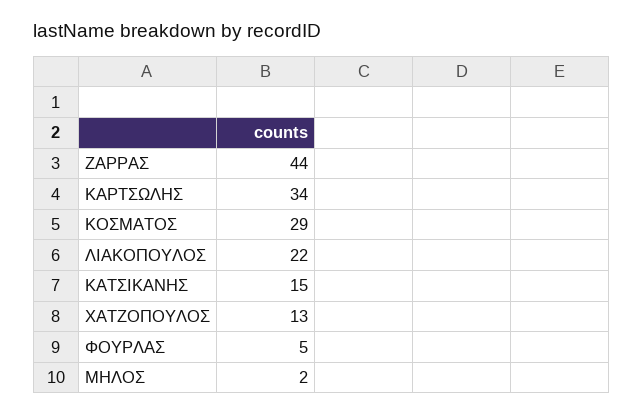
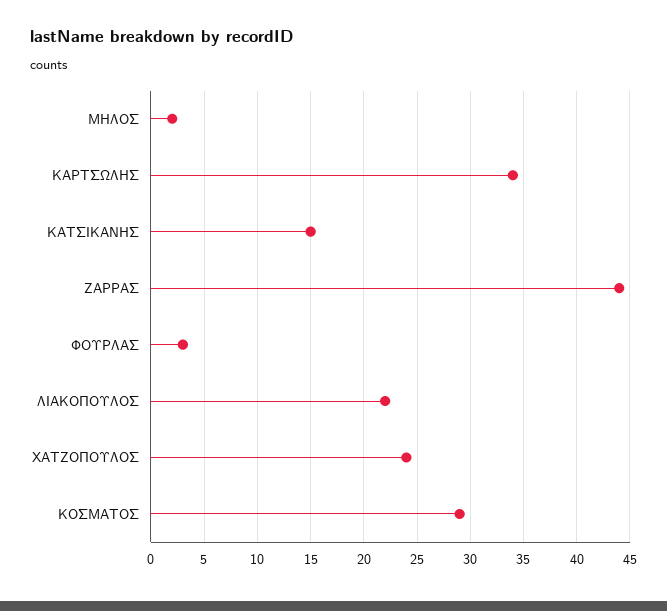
  {
    "ΖΑΡΡΑΣ": 44,
    "ΚΑΡΤΣΩΛΗΣ": 34,
    "ΚΟΣΜΑΤΟΣ": 29,
    "ΛΙΑΚΟΠΟΥΛΟΣ": 22,
    "ΚΑΤΣΙΚΑΝΗΣ": 15,
-   "ΧΑΤΖΟΠΟΥΛΟΣ": 13,
+   "ΧΑΤΖΟΠΟΥΛΟΣ": 24,
-   "ΦΟΥΡΛΑΣ": 5,
+   "ΦΟΥΡΛΑΣ": 3,
    "ΜΗΛΟΣ": 2
  }

